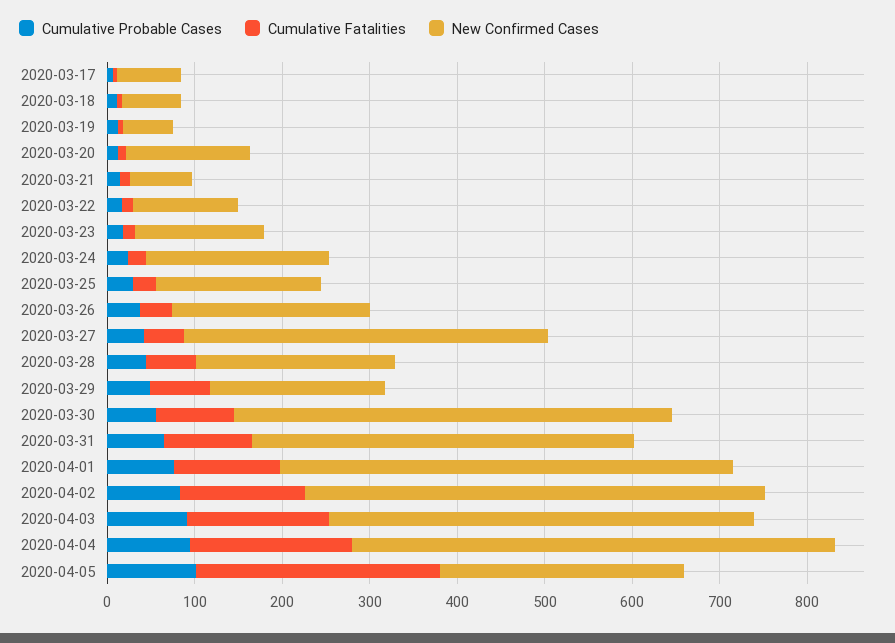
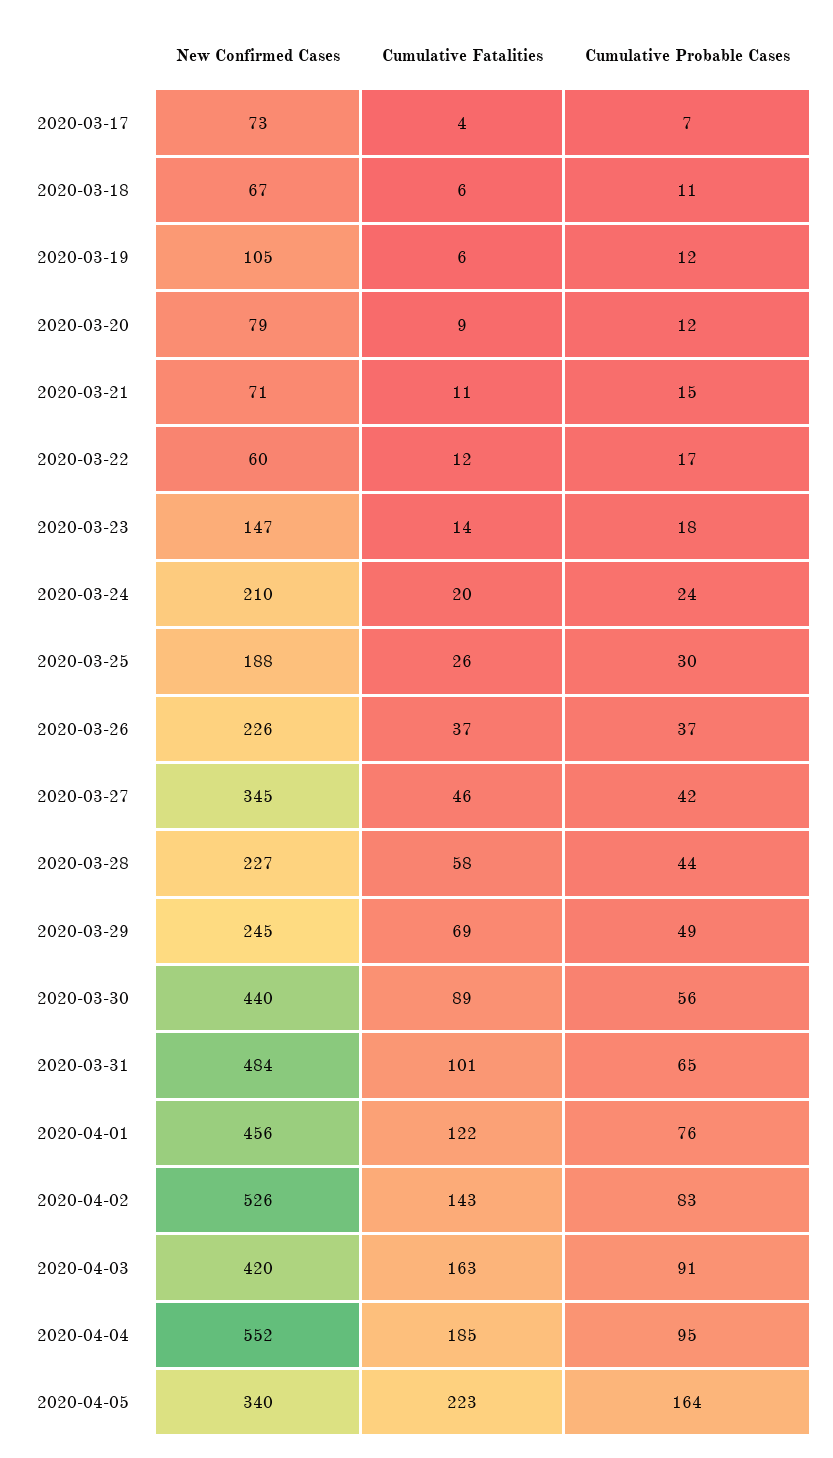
  {
    "Cumulative Probable Cases": {
      "2020-03-17": 7,
      "2020-03-18": 11,
      "2020-03-19": 12,
      "2020-03-20": 12,
      "2020-03-21": 15,
      "2020-03-22": 17,
      "2020-03-23": 18,
      "2020-03-24": 24,
      "2020-03-25": 30,
      "2020-03-26": 37,
      "2020-03-27": 42,
      "2020-03-28": 44,
      "2020-03-29": 49,
      "2020-03-30": 56,
      "2020-03-31": 65,
      "2020-04-01": 76,
      "2020-04-02": 83,
      "2020-04-03": 91,
      "2020-04-04": 95,
-     "2020-04-05": 100
+     "2020-04-05": 164
    },
    "Cumulative Fatalities": {
      "2020-03-17": 4,
      "2020-03-18": 6,
      "2020-03-19": 6,
      "2020-03-20": 9,
      "2020-03-21": 11,
      "2020-03-22": 12,
      "2020-03-23": 14,
      "2020-03-24": 20,
      "2020-03-25": 26,
      "2020-03-26": 37,
      "2020-03-27": 46,
      "2020-03-28": 58,
      "2020-03-29": 69,
      "2020-03-30": 89,
      "2020-03-31": 101,
      "2020-04-01": 122,
      "2020-04-02": 143,
      "2020-04-03": 163,
      "2020-04-04": 185,
-     "2020-04-05": 280
+     "2020-04-05": 223
    },
    "New Confirmed Cases": {
      "2020-03-17": 73,
      "2020-03-18": 67,
-     "2020-03-19": 60,
+     "2020-03-19": 105,
-     "2020-03-20": 140,
+     "2020-03-20": 79,
      "2020-03-21": 71,
-     "2020-03-22": 120,
+     "2020-03-22": 60,
      "2020-03-23": 147,
      "2020-03-24": 210,
      "2020-03-25": 188,
      "2020-03-26": 226,
-     "2020-03-27": 420,
+     "2020-03-27": 345,
      "2020-03-28": 227,
-     "2020-03-29": 200,
+     "2020-03-29": 245,
-     "2020-03-30": 500,
+     "2020-03-30": 440,
-     "2020-03-31": 440,
+     "2020-03-31": 484,
-     "2020-04-01": 520,
+     "2020-04-01": 456,
      "2020-04-02": 526,
-     "2020-04-03": 480,
+     "2020-04-03": 420,
      "2020-04-04": 552,
-     "2020-04-05": 280
+     "2020-04-05": 340
    }
  }

